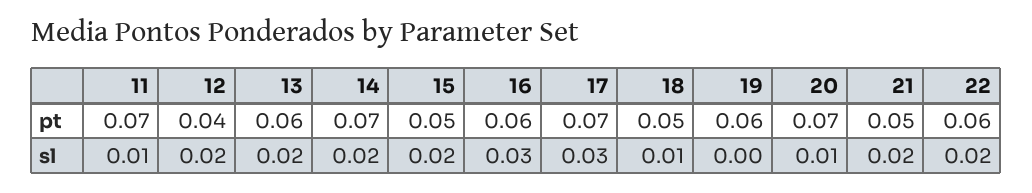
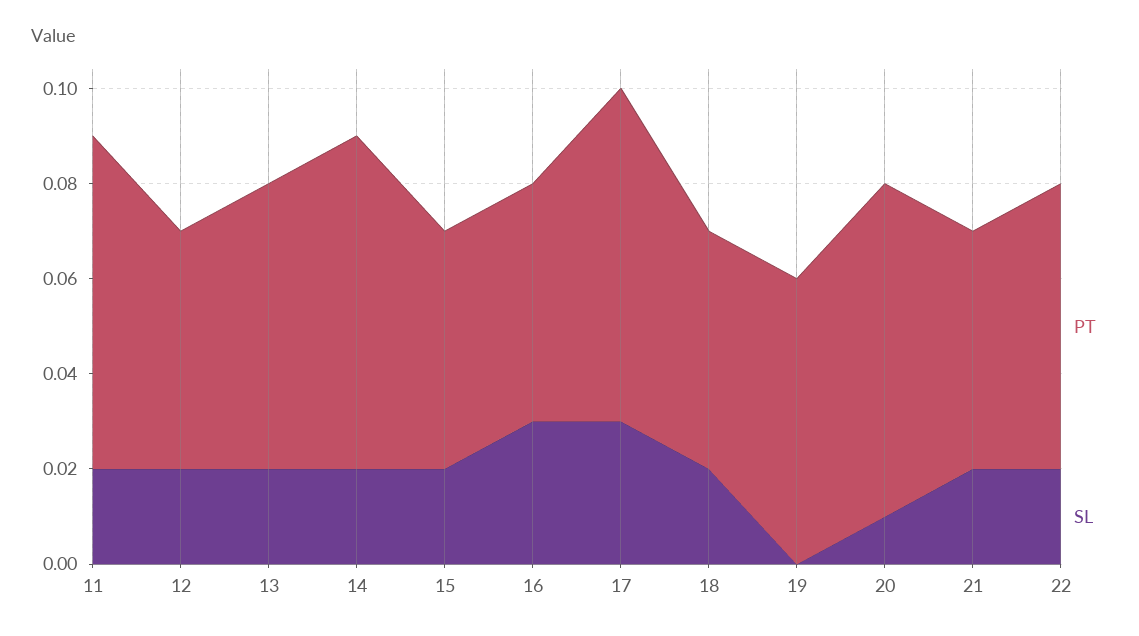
  {
    "pt": {
      "11": 0.07,
-     "12": 0.04,
+     "12": 0.05,
      "13": 0.06,
      "14": 0.07,
      "15": 0.05,
-     "16": 0.06,
+     "16": 0.05,
      "17": 0.07,
      "18": 0.05,
      "19": 0.06,
      "20": 0.07,
      "21": 0.05,
      "22": 0.06
    },
    "sl": {
-     "11": 0.01,
+     "11": 0.02,
      "12": 0.02,
      "13": 0.02,
      "14": 0.02,
      "15": 0.02,
      "16": 0.03,
      "17": 0.03,
-     "18": 0.01,
+     "18": 0.02,
      "19": 0,
      "20": 0.01,
      "21": 0.02,
      "22": 0.02
    }
  }

